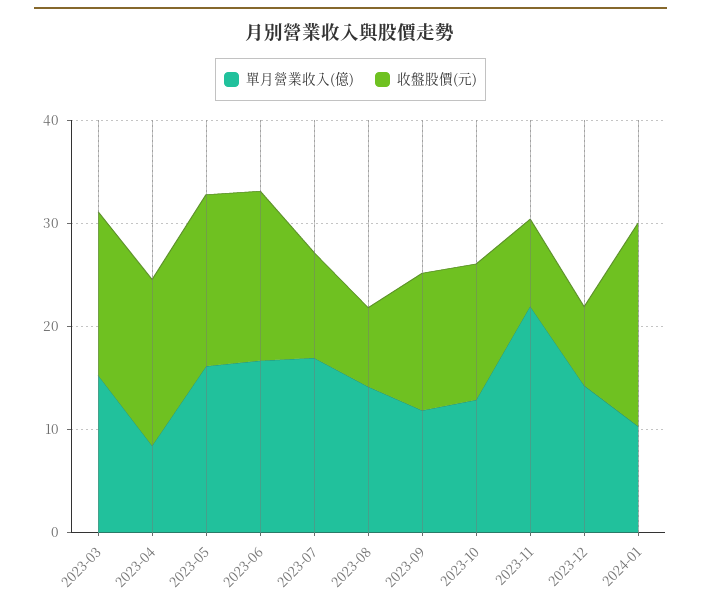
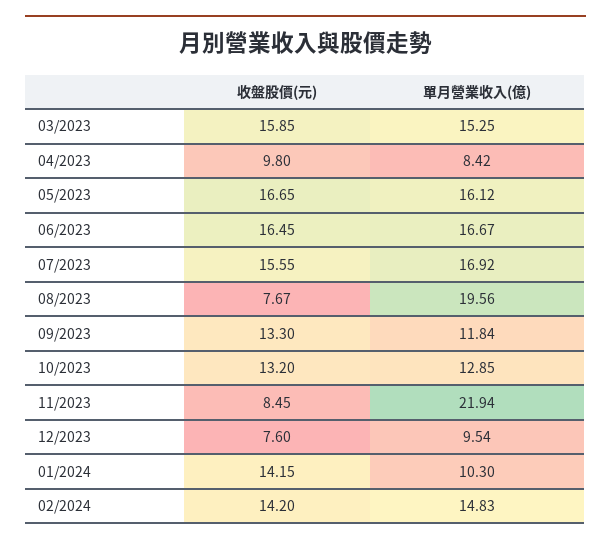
  {
    "單月營業收入(億)": {
      "2023-03": 15.25,
      "2023-04": 8.42,
      "2023-05": 16.12,
      "2023-06": 16.67,
      "2023-07": 16.92,
-     "2023-08": 14,
+     "2023-08": 19.56,
      "2023-09": 11.84,
      "2023-10": 12.85,
      "2023-11": 21.94,
-     "2023-12": 14,
+     "2023-12": 9.54,
-     "2024-01": 10.3
+     "2024-01": 10.3,
+     "02/2024": 14.83
    },
    "收盤股價(元)": {
      "2023-03": 15.85,
-     "2023-04": 16,
+     "2023-04": 9.8,
      "2023-05": 16.65,
      "2023-06": 16.45,
-     "2023-07": 10,
+     "2023-07": 15.55,
      "2023-08": 7.67,
      "2023-09": 13.3,
      "2023-10": 13.2,
      "2023-11": 8.45,
      "2023-12": 7.6,
-     "2024-01": 20
+     "2024-01": 14.15,
+     "02/2024": 14.2
    }
  }

